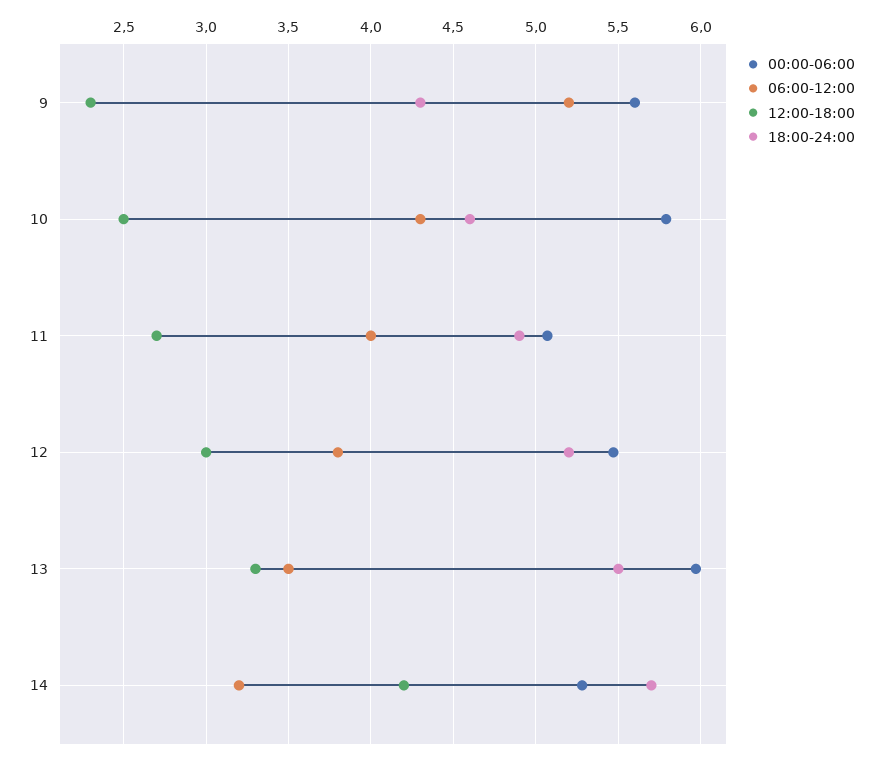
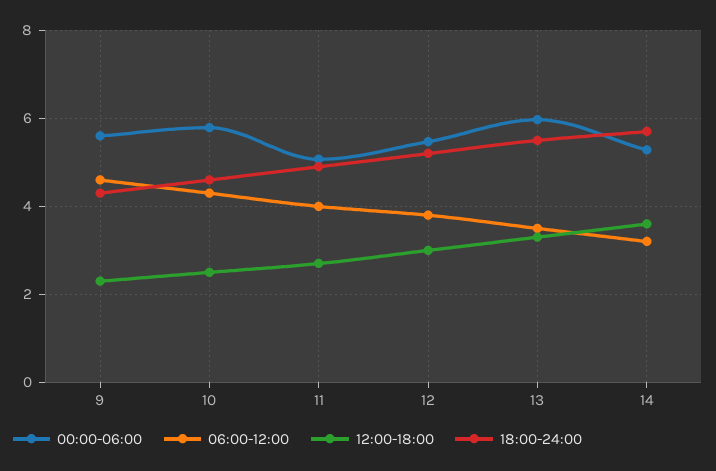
  {
    "00:00-06:00": {
      "9": 5.6,
      "10": 5.8,
      "11": 5.05,
      "12": 5.45,
      "13": 5.95,
      "14": 5.3
    },
    "06:00-12:00": {
-     "9": 5.2,
+     "9": 4.6,
      "10": 4.3,
      "11": 4,
      "12": 3.8,
      "13": 3.5,
      "14": 3.2
    },
    "12:00-18:00": {
      "9": 2.3,
      "10": 2.5,
      "11": 2.7,
      "12": 3,
      "13": 3.3,
-     "14": 4.2
+     "14": 3.6
    },
    "18:00-24:00": {
      "9": 4.3,
      "10": 4.6,
      "11": 4.9,
      "12": 5.2,
      "13": 5.5,
      "14": 5.7
    }
  }

